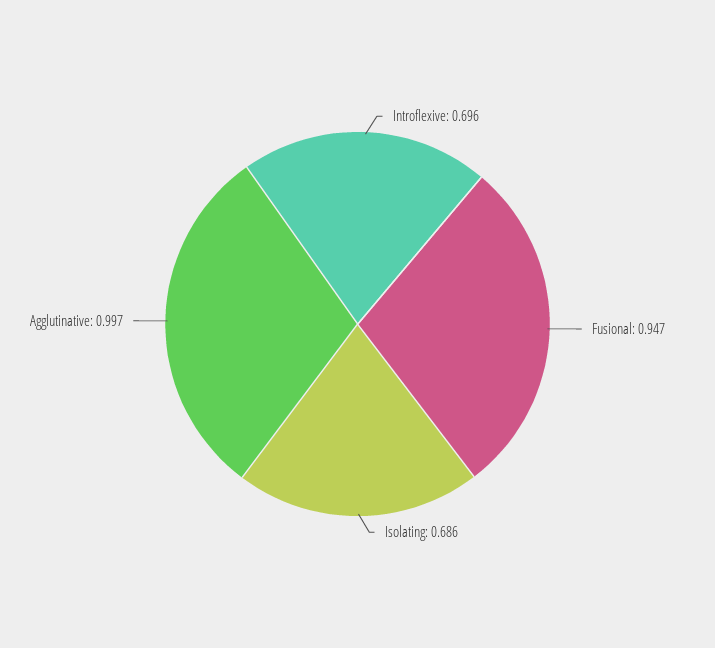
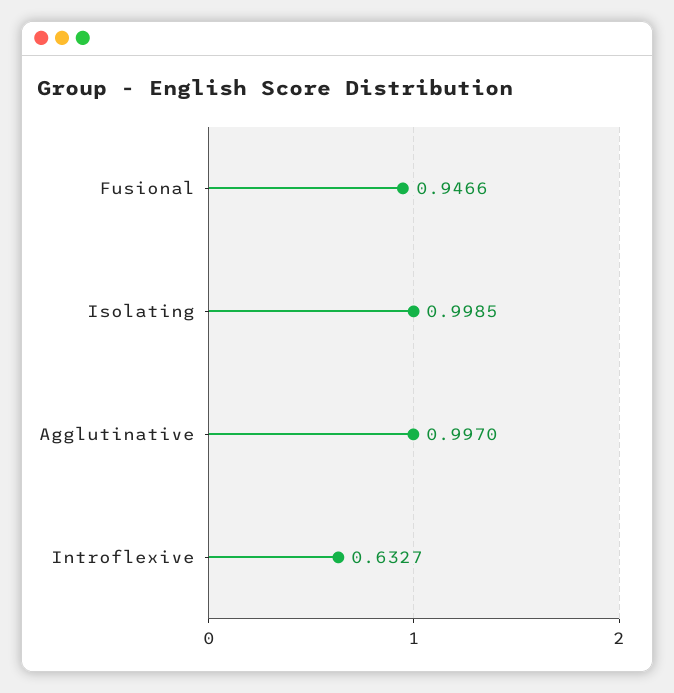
  {
-   "Introflexive": 0.696,
+   "Introflexive": 0.6327,
    "Fusional": 0.9466,
-   "Isolating": 0.686,
+   "Isolating": 0.9985,
    "Agglutinative": 0.997
  }

